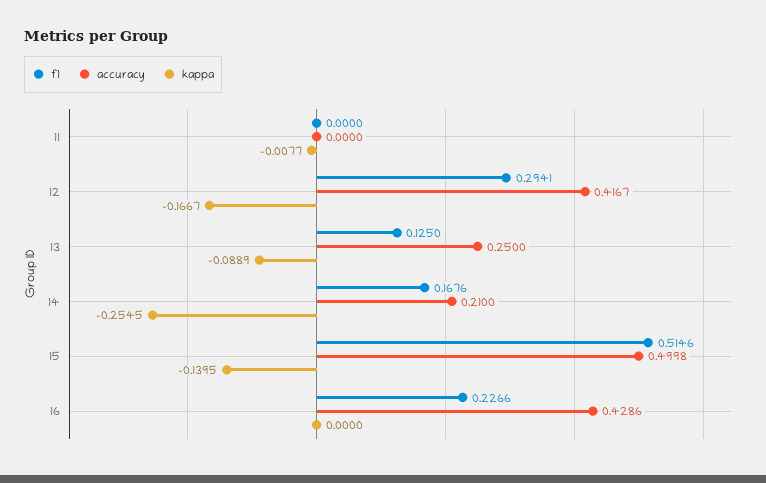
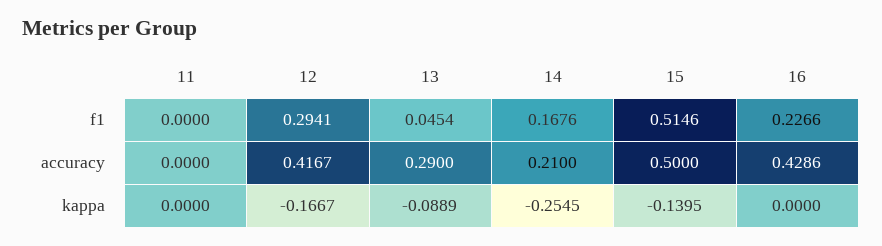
  {
    "f1": {
      "11": 0,
      "12": 0.2941,
-     "13": 0.125,
+     "13": 0.0454,
      "14": 0.1676,
      "15": 0.5146,
      "16": 0.2266
    },
    "accuracy": {
      "11": 0,
      "12": 0.4167,
-     "13": 0.25,
+     "13": 0.29,
      "14": 0.21,
-     "15": 0.4998,
+     "15": 0.5,
      "16": 0.4286
    },
    "kappa": {
-     "11": -0.0077,
+     "11": 0,
      "12": -0.1667,
      "13": -0.0889,
      "14": -0.2545,
      "15": -0.1395,
      "16": 0
    }
  }

